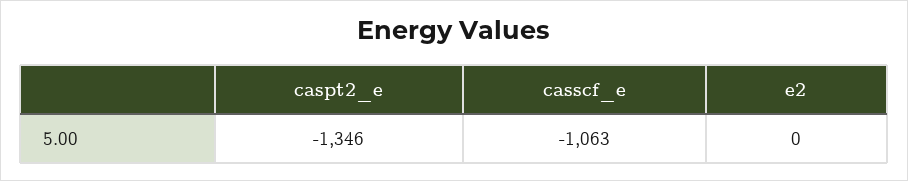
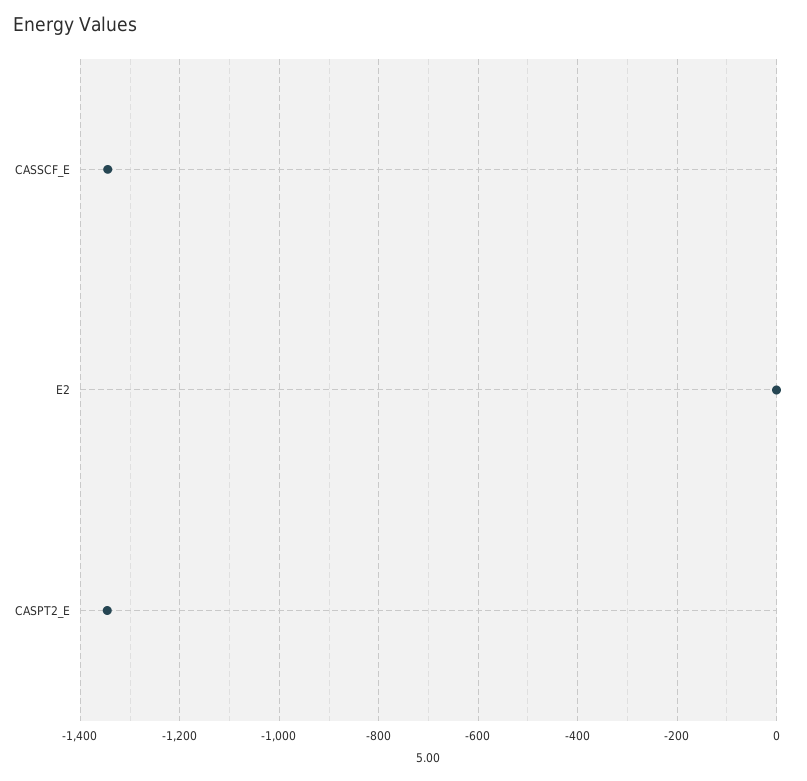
  {
    "caspt2_e": -1346,
-   "casscf_e": -1063,
+   "casscf_e": -1340,
    "e2": 0
  }

